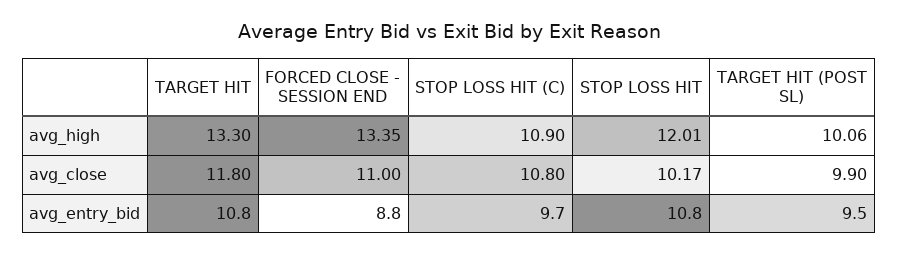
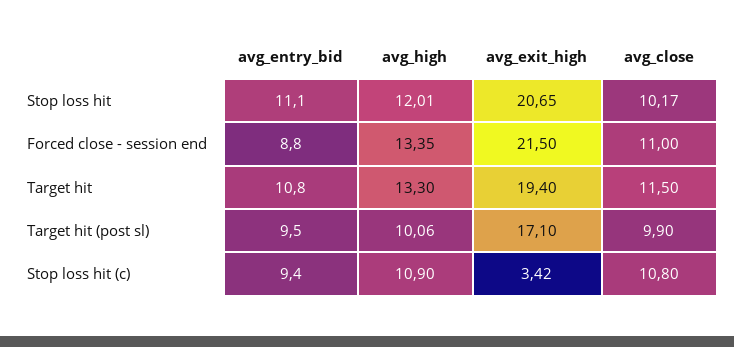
  {
    "TARGET HIT": {
      "avg_high": 13.3,
-     "avg_close": 11.8,
+     "avg_close": 11.5,
-     "avg_entry_bid": 10.8
+     "avg_entry_bid": 10.8,
+     "avg_exit_high": 19.4
    },
    "FORCED CLOSE - SESSION END": {
      "avg_high": 13.35,
      "avg_close": 11,
-     "avg_entry_bid": 8.8
+     "avg_entry_bid": 8.8,
+     "avg_exit_high": 21.5
    },
    "STOP LOSS HIT (C)": {
      "avg_high": 10.9,
      "avg_close": 10.8,
-     "avg_entry_bid": 9.7
+     "avg_entry_bid": 9.4,
+     "avg_exit_high": 3.42
    },
    "STOP LOSS HIT": {
      "avg_high": 12.01,
      "avg_close": 10.17,
-     "avg_entry_bid": 10.8
+     "avg_entry_bid": 11.1,
+     "avg_exit_high": 20.65
    },
    "TARGET HIT (POST SL)": {
      "avg_high": 10.06,
      "avg_close": 9.9,
-     "avg_entry_bid": 9.5
+     "avg_entry_bid": 9.5,
+     "avg_exit_high": 17.1
    }
  }

